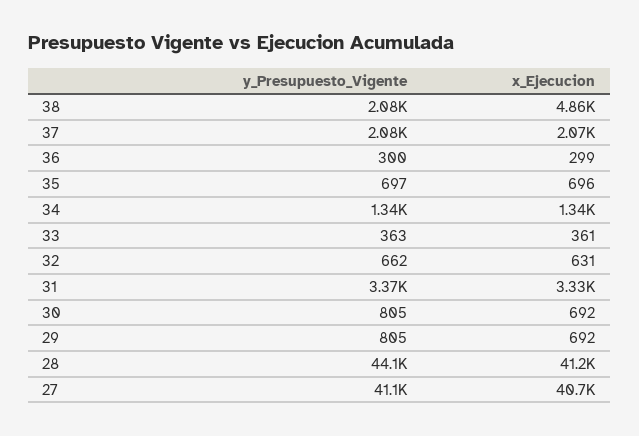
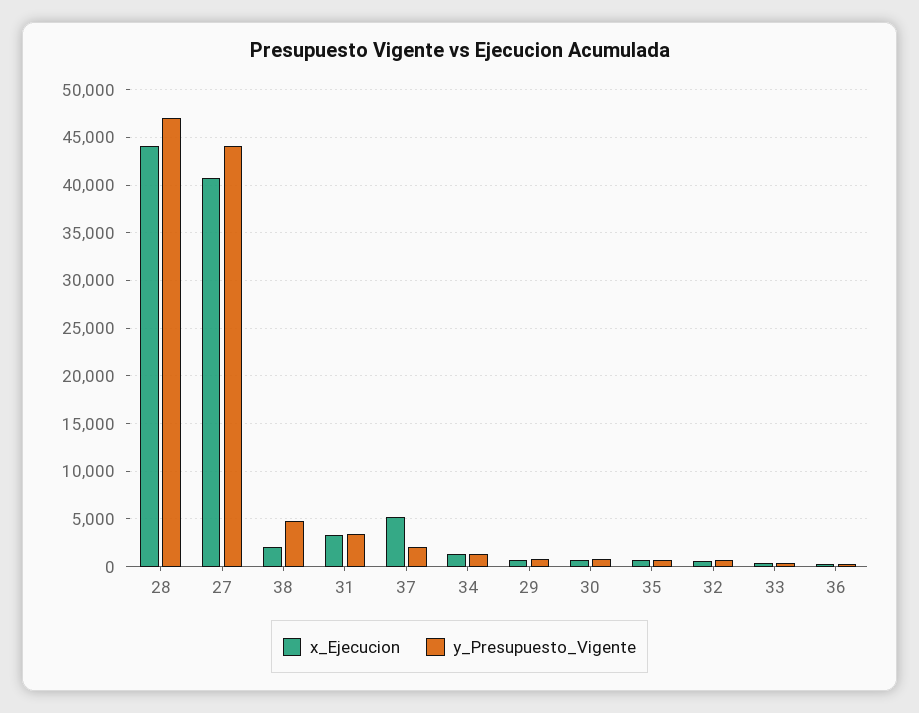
  {
    "y_Presupuesto_Vigente": {
-     "38": 2080,
+     "38": 5000,
      "37": 2080,
      "36": 300,
      "35": 697,
      "34": 1340,
      "33": 363,
      "32": 662,
      "31": 3370,
      "30": 805,
      "29": 805,
-     "28": 44100,
+     "28": 47000,
-     "27": 41100
+     "27": 44000
    },
    "x_Ejecucion": {
-     "38": 4860,
+     "38": 2000,
-     "37": 2070,
+     "37": 5000,
      "36": 299,
      "35": 696,
      "34": 1340,
      "33": 361,
      "32": 631,
      "31": 3330,
      "30": 692,
      "29": 692,
-     "28": 41200,
+     "28": 44000,
      "27": 40700
    }
  }

